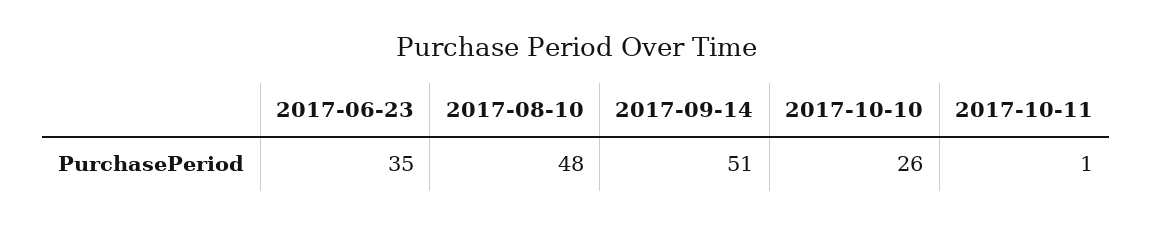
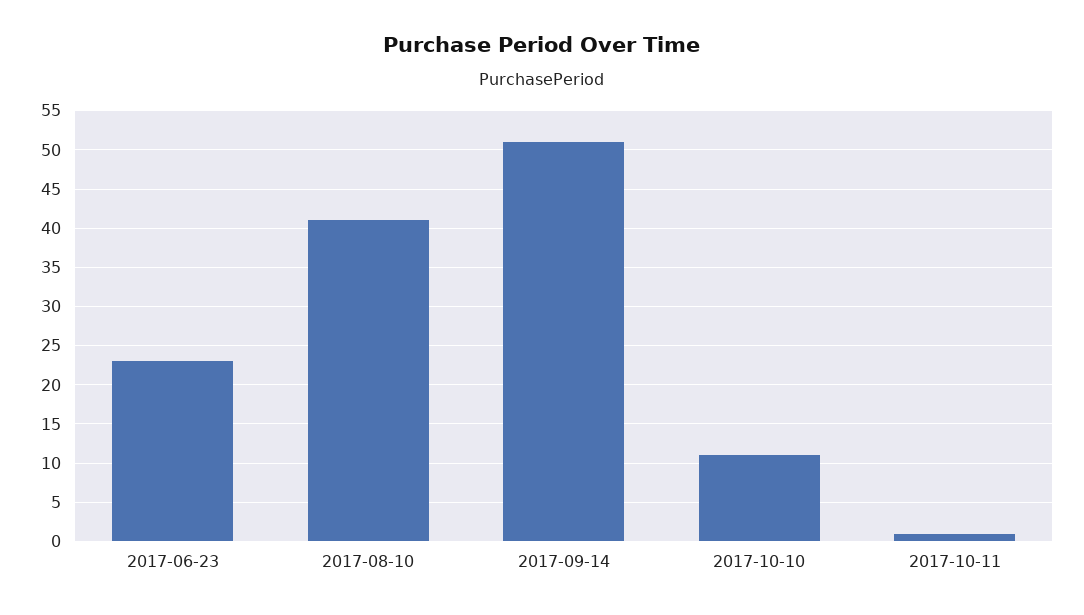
  {
-   "2017-06-23": 35,
+   "2017-06-23": 23,
-   "2017-08-10": 48,
+   "2017-08-10": 41,
    "2017-09-14": 51,
-   "2017-10-10": 26,
+   "2017-10-10": 11,
    "2017-10-11": 1
  }

